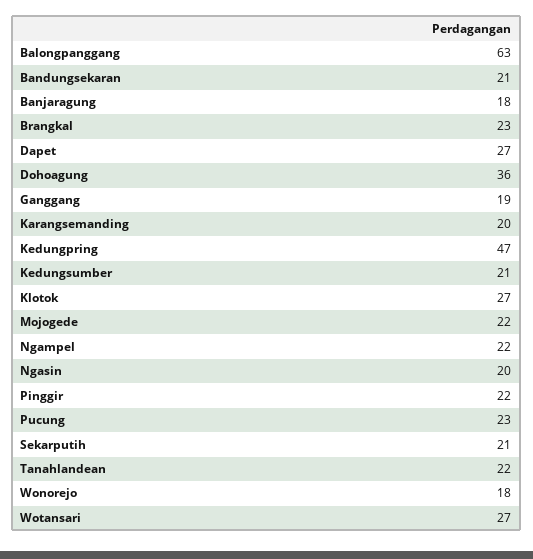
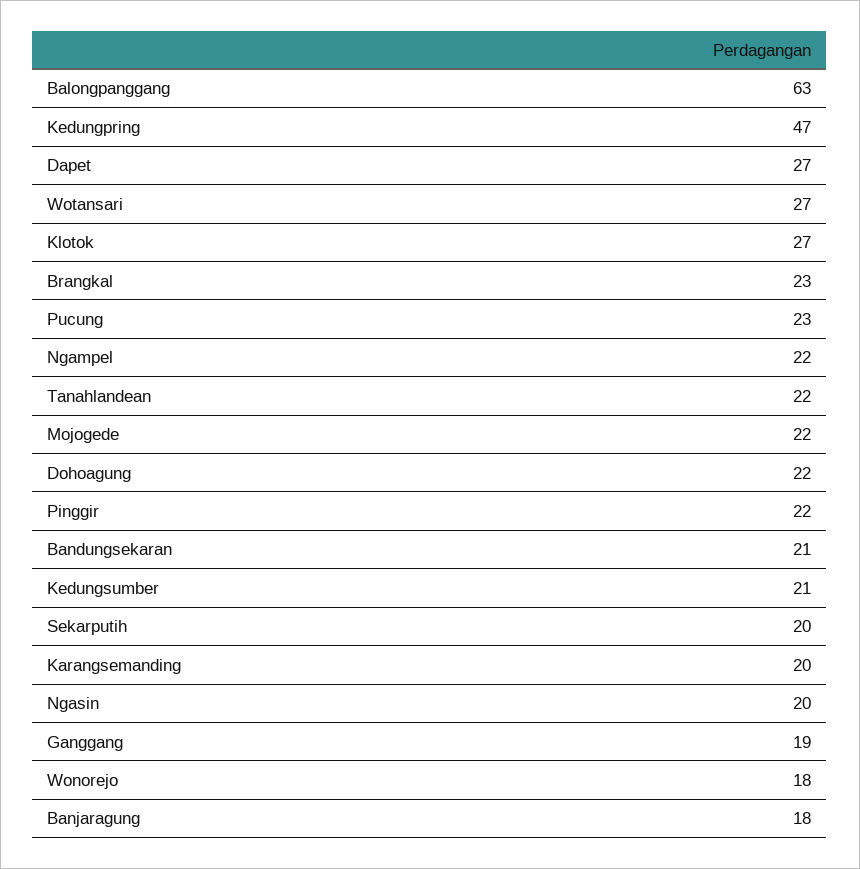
  {
    "Balongpanggang": 63,
    "Bandungsekaran": 21,
    "Banjaragung": 18,
    "Brangkal": 23,
    "Dapet": 27,
-   "Dohoagung": 36,
+   "Dohoagung": 22,
    "Ganggang": 19,
    "Karangsemanding": 20,
    "Kedungpring": 47,
    "Kedungsumber": 21,
    "Klotok": 27,
    "Mojogede": 22,
    "Ngampel": 22,
    "Ngasin": 20,
    "Pinggir": 22,
    "Pucung": 23,
-   "Sekarputih": 21,
+   "Sekarputih": 20,
    "Tanahlandean": 22,
    "Wonorejo": 18,
    "Wotansari": 27
  }

